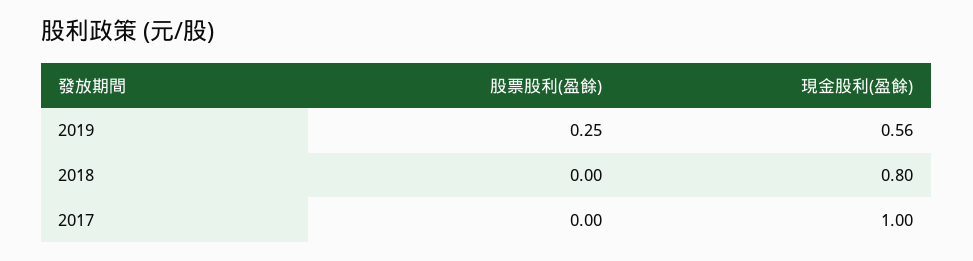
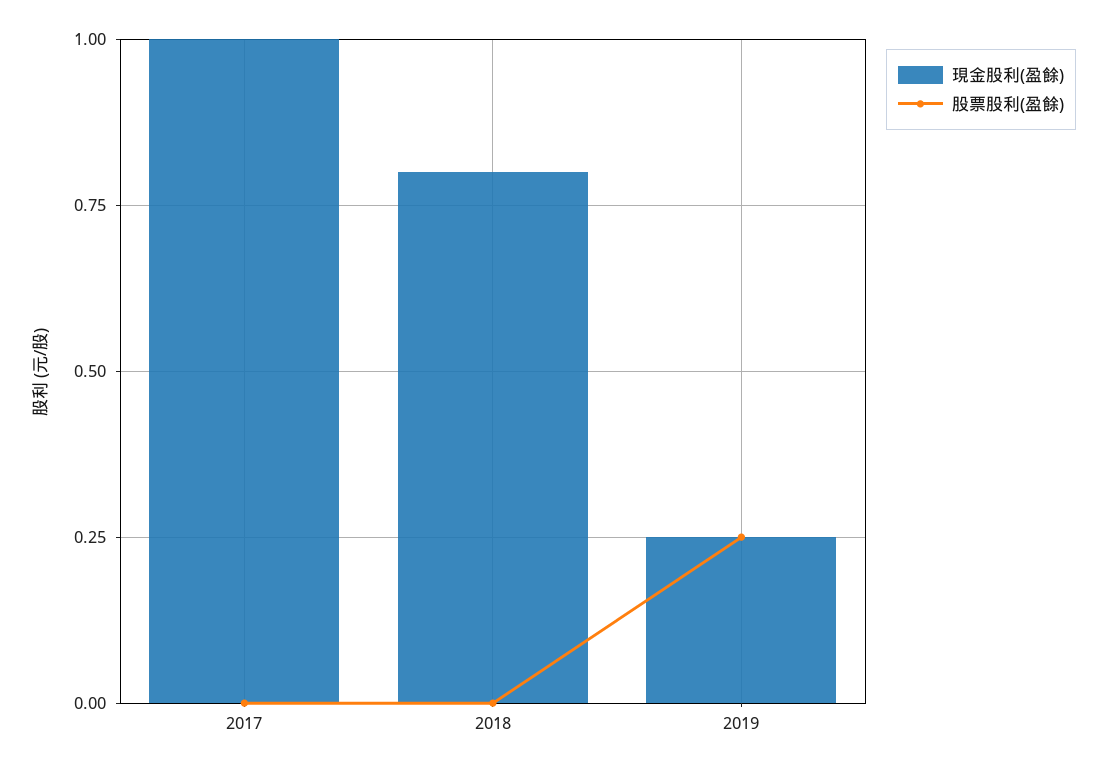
  {
    "股票股利(盈餘)": {
      "2019": 0.25,
      "2018": 0,
      "2017": 0
    },
    "現金股利(盈餘)": {
-     "2019": 0.56,
+     "2019": 0.25,
      "2018": 0.8,
      "2017": 1
    }
  }

